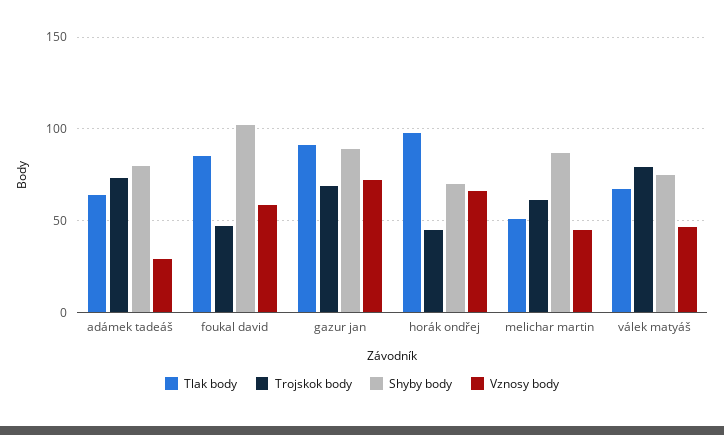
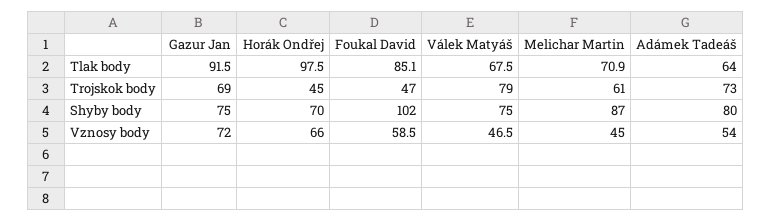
  {
    "Tlak body": {
      "adámek tadeáš": 64,
      "foukal david": 85.1,
      "gazur jan": 91.5,
      "horák ondřej": 97.5,
-     "melichar martin": 50,
+     "melichar martin": 70.9,
      "válek matyáš": 67.5
    },
    "Trojskok body": {
      "adámek tadeáš": 73,
      "foukal david": 47,
      "gazur jan": 69,
      "horák ondřej": 45,
      "melichar martin": 61,
      "válek matyáš": 79
    },
    "Shyby body": {
      "adámek tadeáš": 80,
      "foukal david": 102,
-     "gazur jan": 90,
+     "gazur jan": 75,
      "horák ondřej": 70,
      "melichar martin": 87,
      "válek matyáš": 75
    },
    "Vznosy body": {
-     "adámek tadeáš": 30,
+     "adámek tadeáš": 54,
      "foukal david": 58.5,
      "gazur jan": 72,
      "horák ondřej": 66,
      "melichar martin": 45,
      "válek matyáš": 46.5
    }
  }

